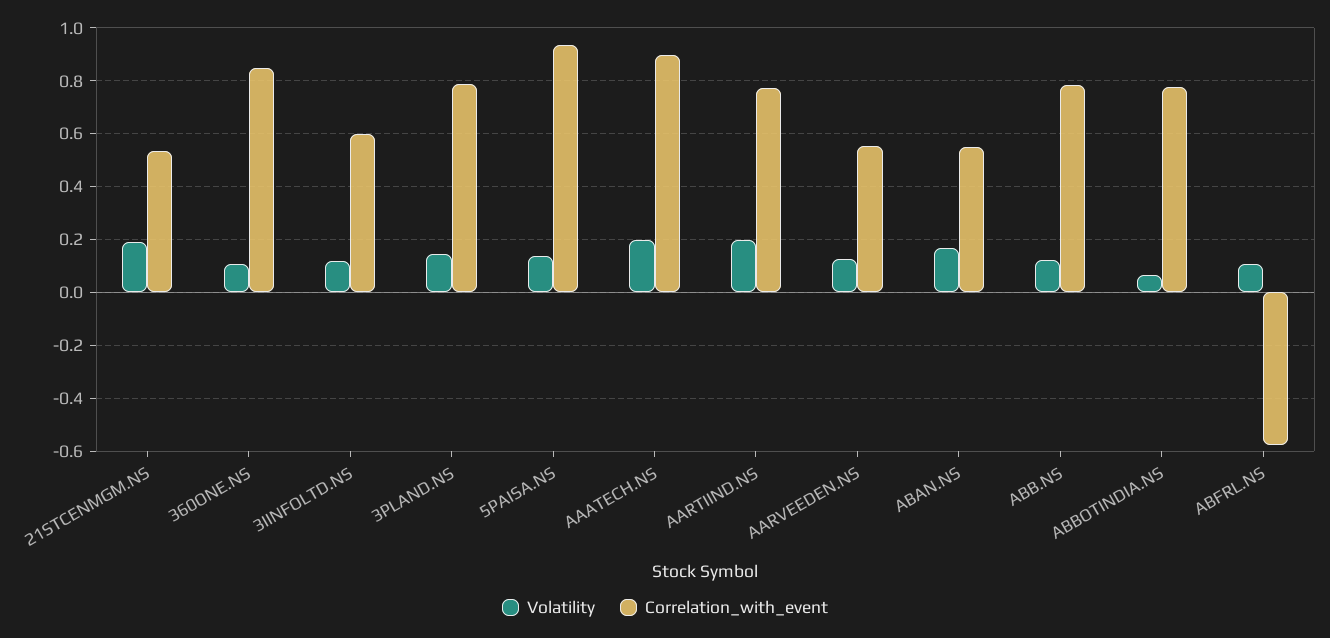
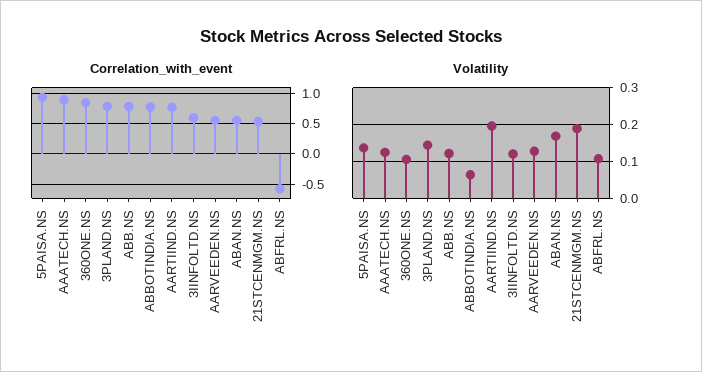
  {
    "Volatility": {
      "21STCENMGM.NS": 0.18,
      "360ONE.NS": 0.1,
      "3IINFOLTD.NS": 0.12,
      "3PLAND.NS": 0.14,
      "5PAISA.NS": 0.14,
-     "AAATECH.NS": 0.2,
+     "AAATECH.NS": 0.12,
      "AARTIIND.NS": 0.2,
      "AARVEEDEN.NS": 0.12,
      "ABAN.NS": 0.16,
      "ABB.NS": 0.12,
      "ABBOTINDIA.NS": 0.06,
      "ABFRL.NS": 0.1
    },
    "Correlation_with_event": {
      "21STCENMGM.NS": 0.525,
      "360ONE.NS": 0.85,
      "3IINFOLTD.NS": 0.6,
      "3PLAND.NS": 0.775,
      "5PAISA.NS": 0.925,
      "AAATECH.NS": 0.9,
      "AARTIIND.NS": 0.775,
      "AARVEEDEN.NS": 0.55,
      "ABAN.NS": 0.55,
      "ABB.NS": 0.775,
      "ABBOTINDIA.NS": 0.775,
      "ABFRL.NS": -0.575
    }
  }

